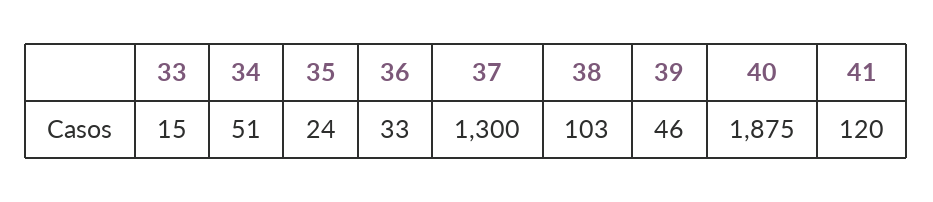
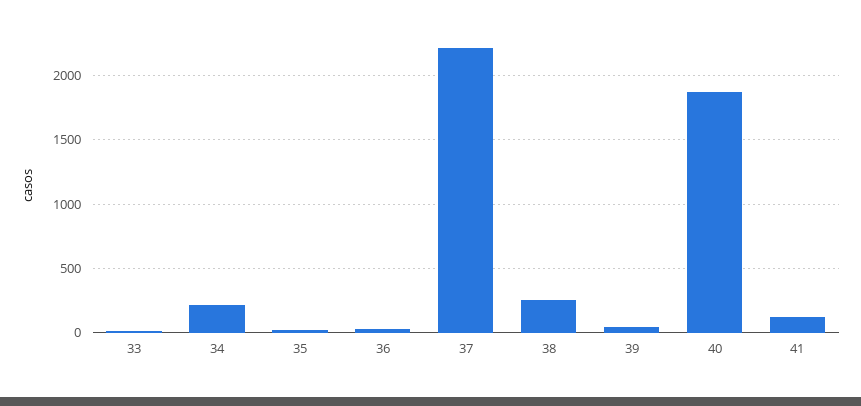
  {
    "33": 15,
-   "34": 51,
+   "34": 200,
    "35": 24,
    "36": 33,
-   "37": 1300,
+   "37": 2200,
-   "38": 103,
+   "38": 250,
    "39": 46,
    "40": 1875,
    "41": 120
  }

